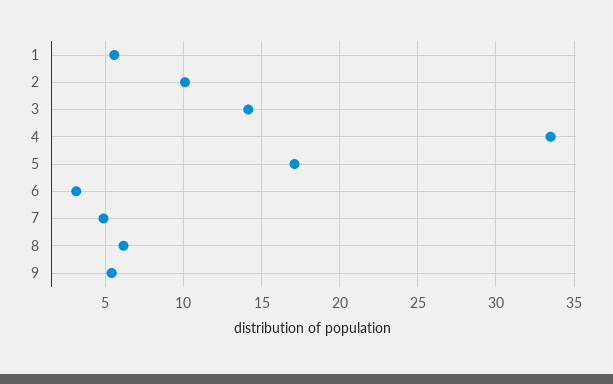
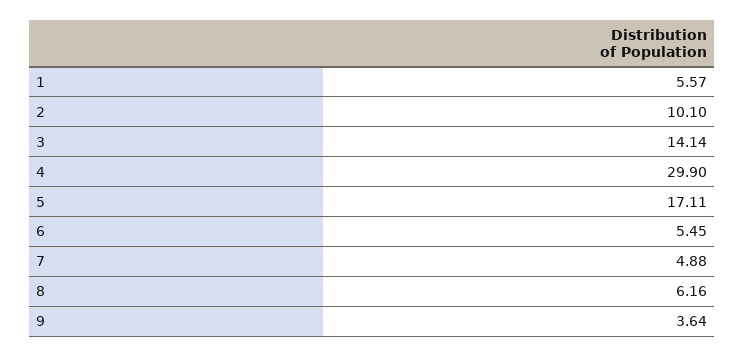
  {
    "1": 5.57,
    "2": 10.1,
    "3": 14.14,
-   "4": 33.5,
+   "4": 29.9,
    "5": 17.11,
-   "6": 3,
+   "6": 5.45,
    "7": 4.88,
    "8": 6.16,
-   "9": 5.5
+   "9": 3.64
  }

